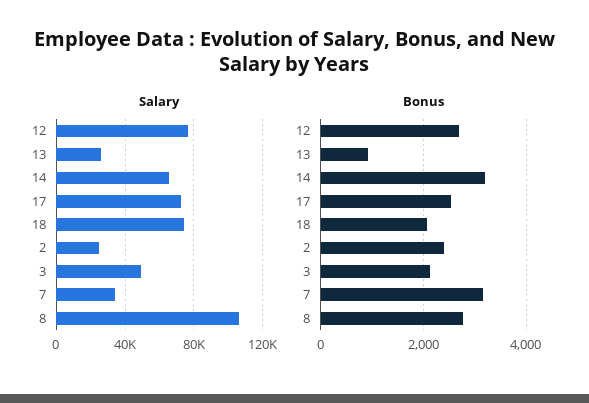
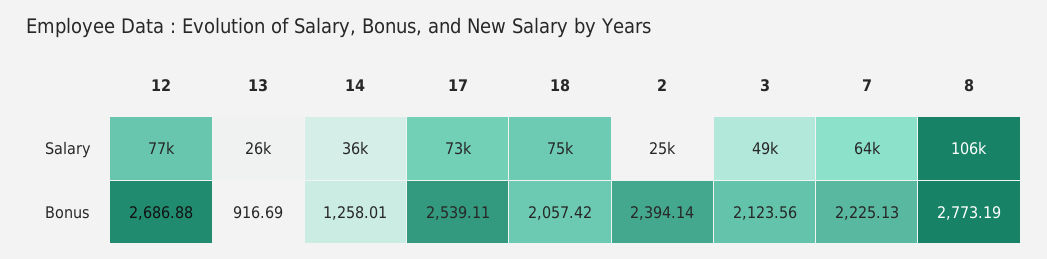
  {
    "Salary": {
      "12": 77000,
      "13": 26000,
-     "14": 65000,
+     "14": 36000,
      "17": 73000,
      "18": 75000,
      "2": 25000,
      "3": 49000,
-     "7": 35000,
+     "7": 64000,
      "8": 106000
    },
    "Bonus": {
      "12": 2686.88,
      "13": 916.69,
-     "14": 3200,
+     "14": 1258.01,
      "17": 2539.11,
      "18": 2057.42,
      "2": 2394.14,
      "3": 2123.56,
-     "7": 3200,
+     "7": 2225.13,
      "8": 2773.19
    }
  }

